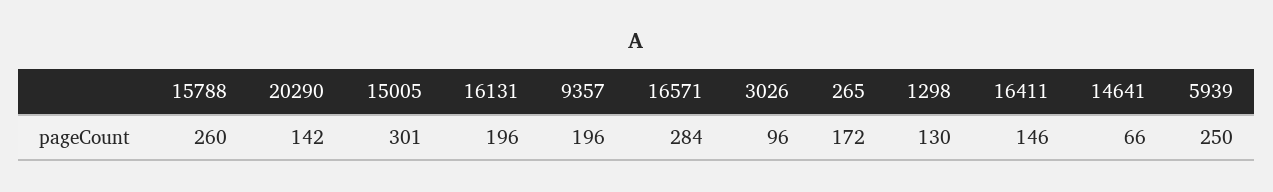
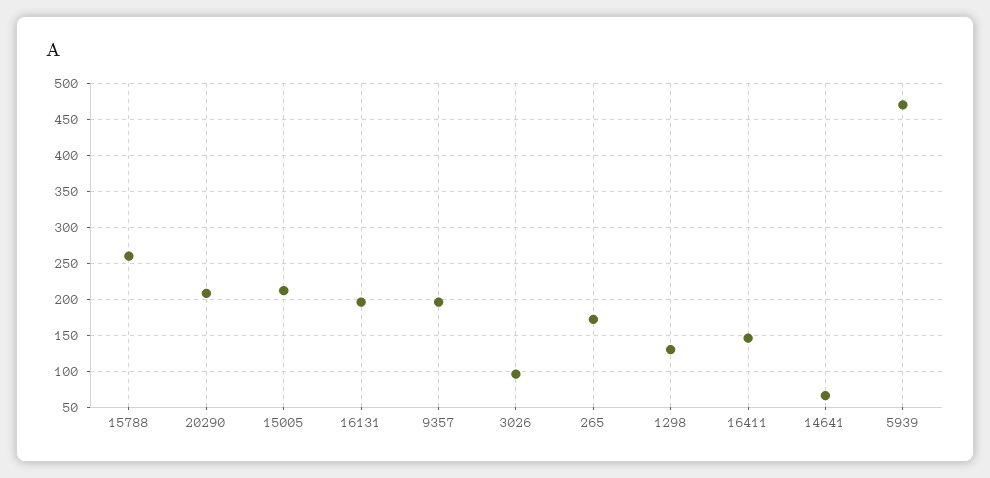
  {
    "15788": 260,
-   "20290": 142,
+   "20290": 210,
-   "15005": 301,
+   "15005": 210,
    "16131": 196,
    "9357": 196,
-   "16571": 284,
    "3026": 96,
    "265": 172,
    "1298": 130,
    "16411": 146,
    "14641": 66,
-   "5939": 250
+   "5939": 470
  }

